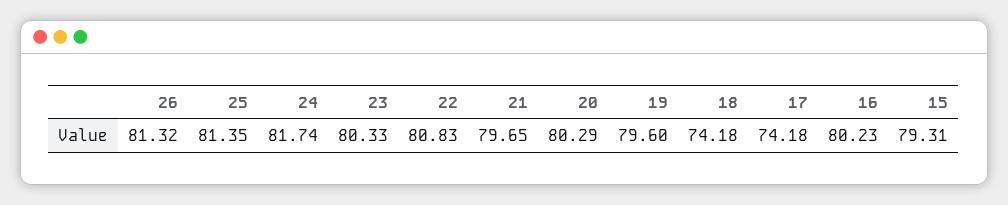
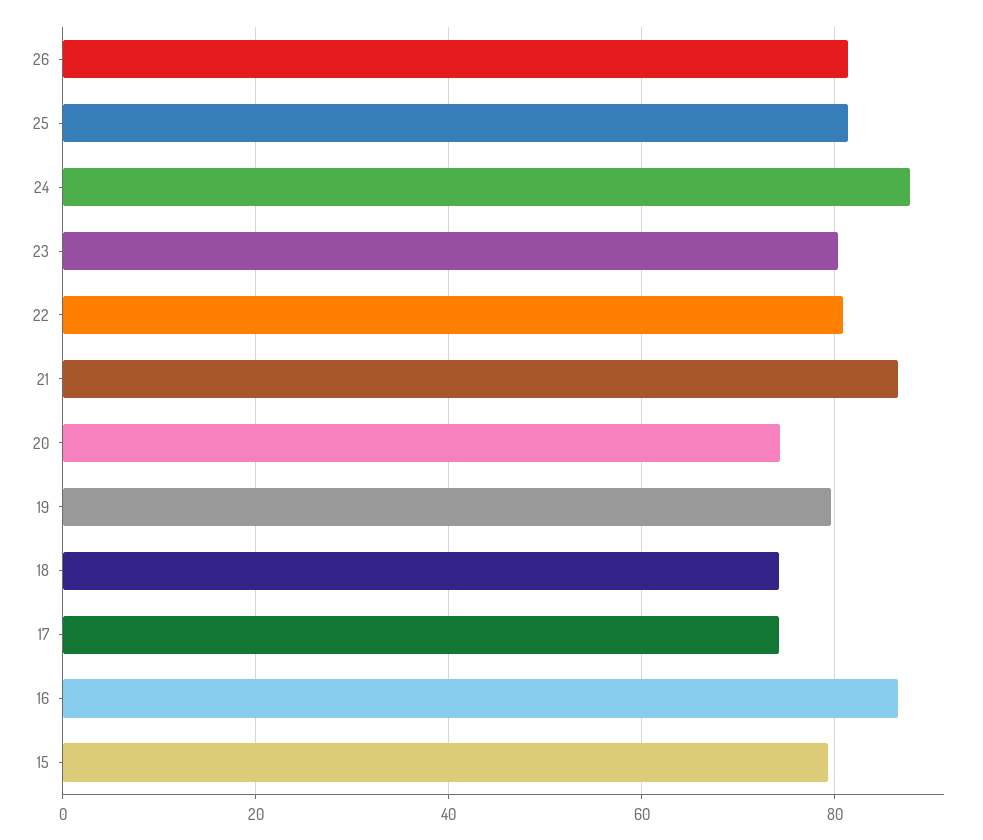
  {
    "26": 81.32,
    "25": 81.35,
-   "24": 81.74,
+   "24": 88,
    "23": 80.33,
    "22": 80.83,
-   "21": 79.65,
+   "21": 86,
-   "20": 80.29,
+   "20": 74,
    "19": 79.6,
    "18": 74.18,
    "17": 74.18,
-   "16": 80.23,
+   "16": 86,
    "15": 79.31
  }

